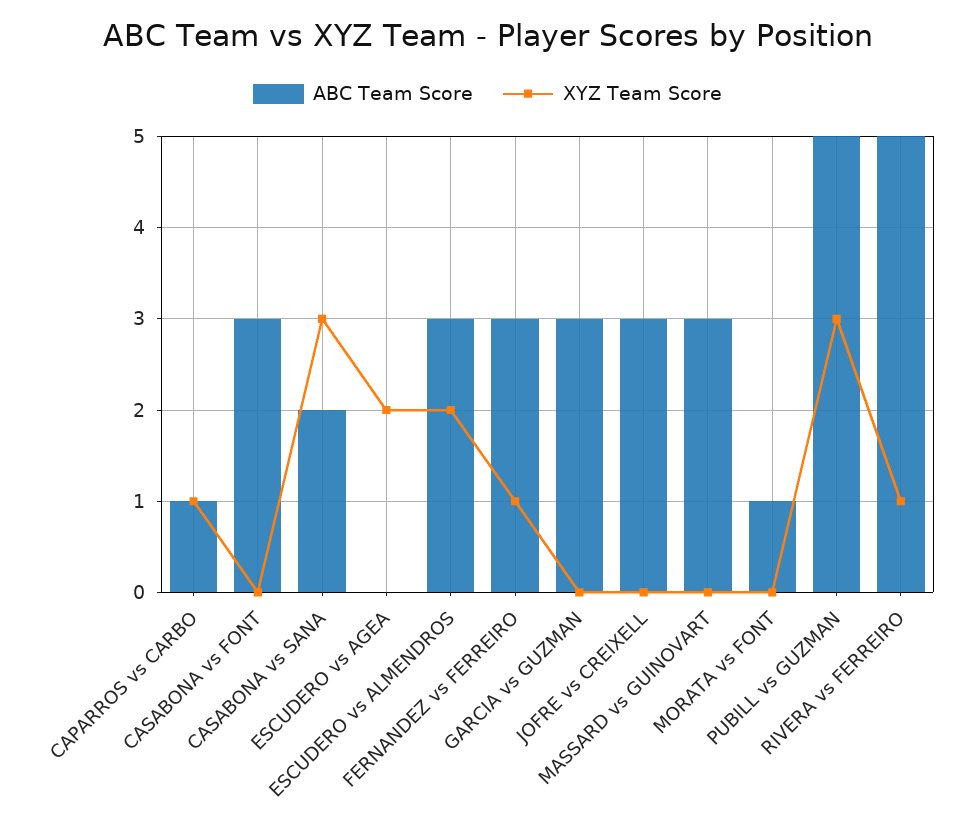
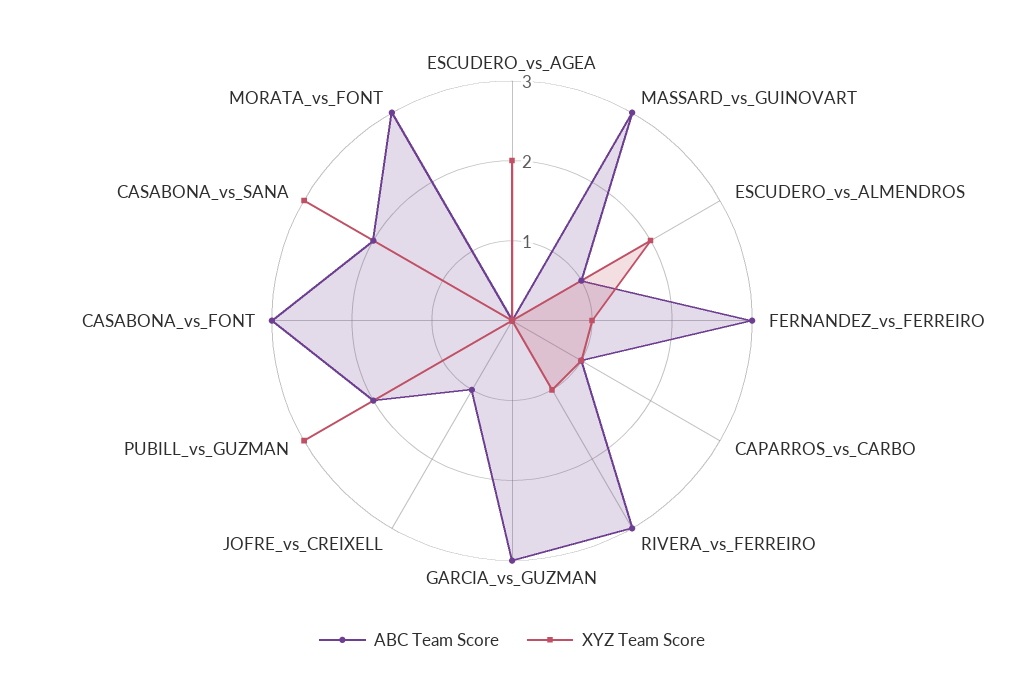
  {
    "ABC Team Score": {
      "CAPARROS vs CARBO": 1,
      "CASABONA vs FONT": 3,
      "CASABONA vs SANA": 2,
      "ESCUDERO vs AGEA": 0,
-     "ESCUDERO vs ALMENDROS": 3,
+     "ESCUDERO vs ALMENDROS": 1,
      "FERNANDEZ vs FERREIRO": 3,
      "GARCIA vs GUZMAN": 3,
-     "JOFRE vs CREIXELL": 3,
+     "JOFRE vs CREIXELL": 1,
      "MASSARD vs GUINOVART": 3,
-     "MORATA vs FONT": 1,
+     "MORATA vs FONT": 3,
-     "PUBILL vs GUZMAN": 5,
+     "PUBILL vs GUZMAN": 2,
-     "RIVERA vs FERREIRO": 5
+     "RIVERA vs FERREIRO": 3
    },
    "XYZ Team Score": {
      "CAPARROS vs CARBO": 1,
      "CASABONA vs FONT": 0,
      "CASABONA vs SANA": 3,
      "ESCUDERO vs AGEA": 2,
      "ESCUDERO vs ALMENDROS": 2,
      "FERNANDEZ vs FERREIRO": 1,
      "GARCIA vs GUZMAN": 0,
      "JOFRE vs CREIXELL": 0,
      "MASSARD vs GUINOVART": 0,
      "MORATA vs FONT": 0,
      "PUBILL vs GUZMAN": 3,
      "RIVERA vs FERREIRO": 1
    }
  }

